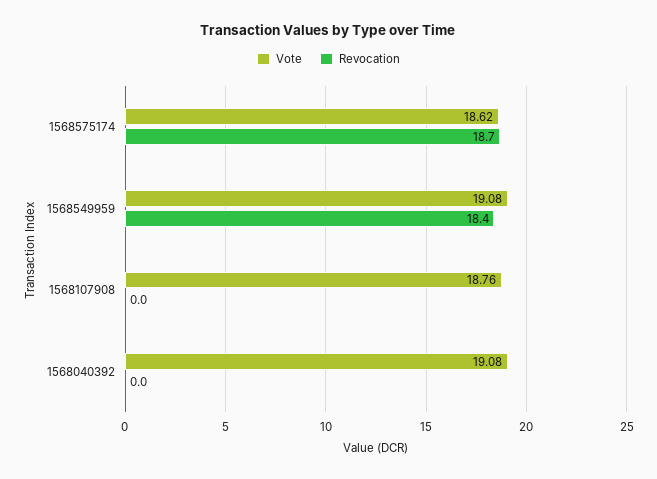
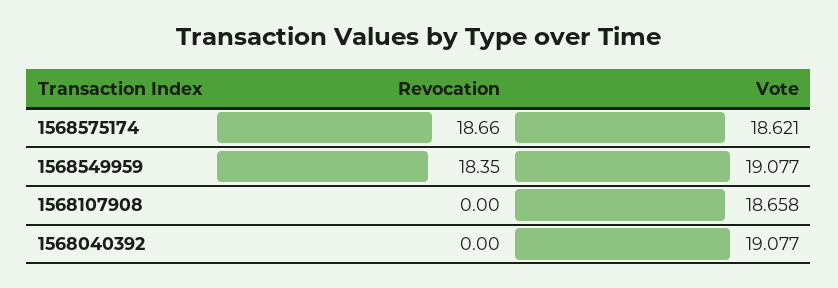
  {
    "Vote": {
      "1568575174": 18.621,
      "1568549959": 19.077,
-     "1568107908": 18.76,
+     "1568107908": 18.658,
      "1568040392": 19.077
    },
    "Revocation": {
      "1568575174": 18.66,
      "1568549959": 18.35,
      "1568107908": 0,
      "1568040392": 0
    }
  }

